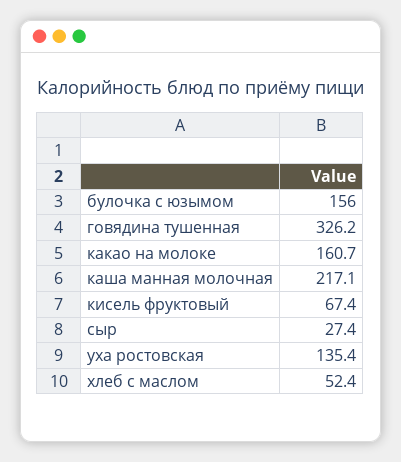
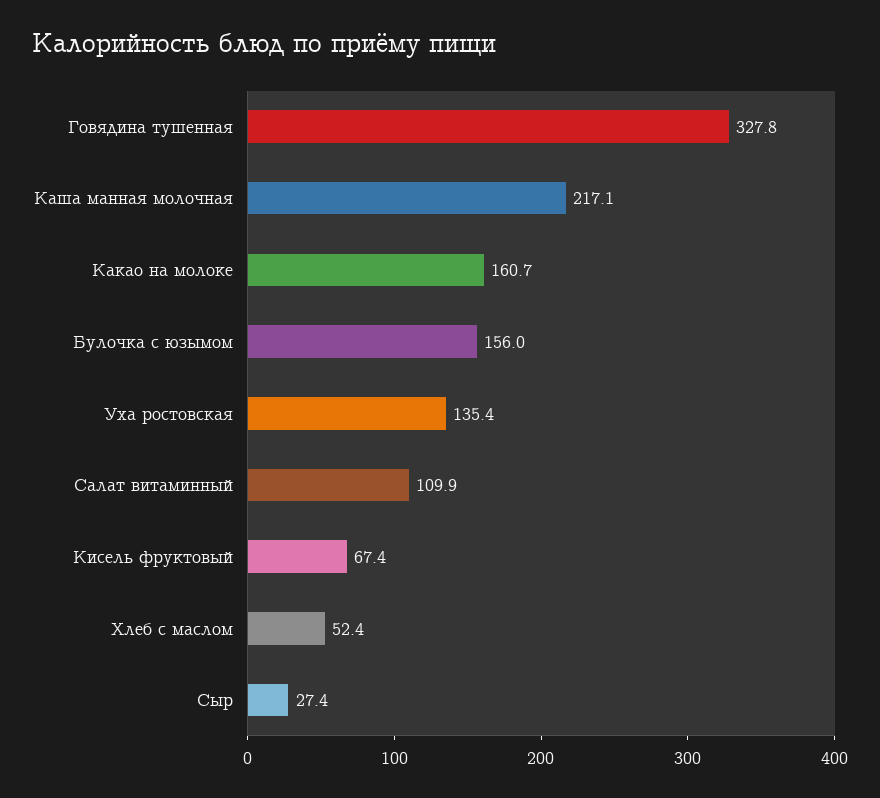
  {
    "булочка с юзымом": 156,
-   "говядина тушенная": 326.2,
+   "говядина тушенная": 327.8,
    "какао на молоке": 160.7,
    "каша манная молочная": 217.1,
    "кисель фруктовый": 67.4,
    "сыр": 27.4,
    "уха ростовская": 135.4,
-   "хлеб с маслом": 52.4
+   "хлеб с маслом": 52.4,
+   "Салат витаминный": 109.9
  }

